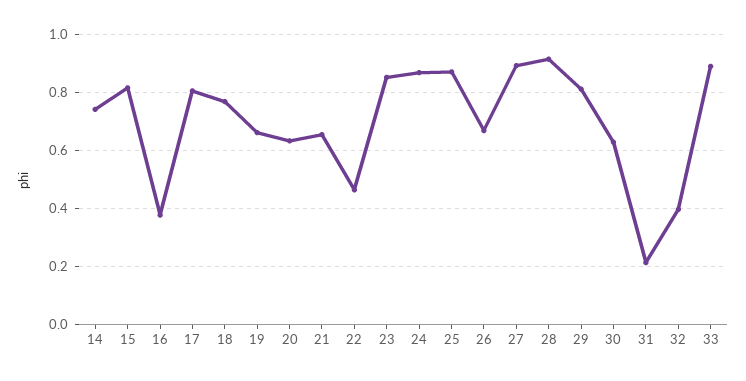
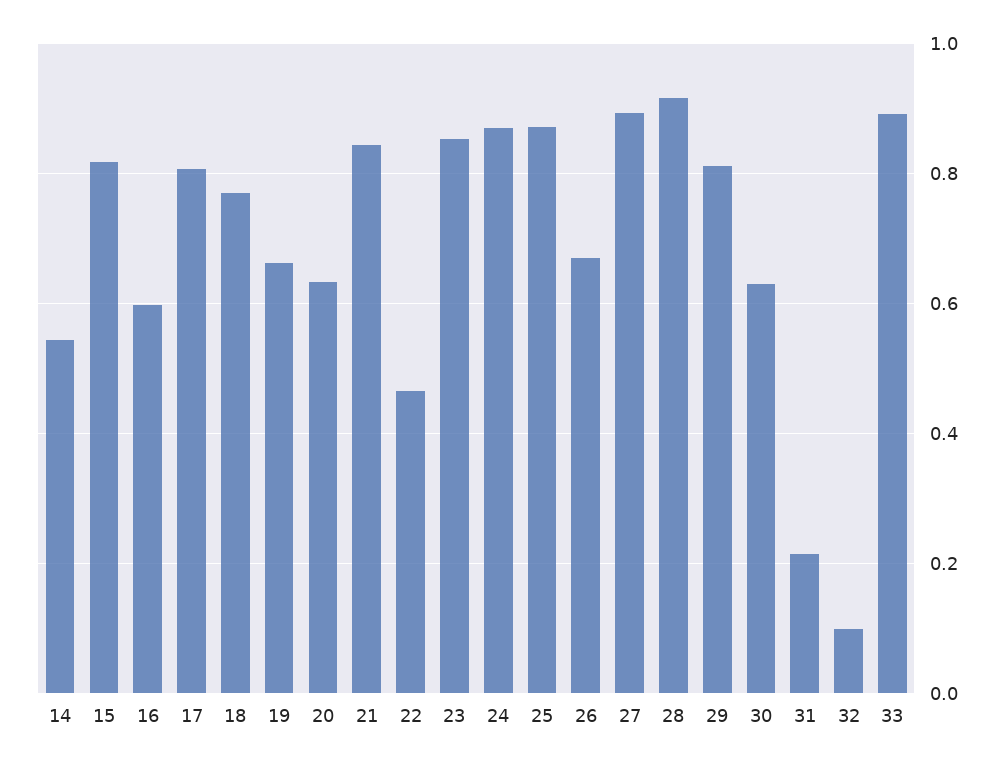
  {
-   "14": 0.75,
+   "14": 0.54,
    "15": 0.82,
-   "16": 0.375,
+   "16": 0.6,
    "17": 0.8,
    "18": 0.76,
    "19": 0.66,
    "20": 0.64,
-   "21": 0.65,
+   "21": 0.84,
    "22": 0.46,
    "23": 0.86,
    "24": 0.86,
    "25": 0.88,
    "26": 0.66,
    "27": 0.9,
    "28": 0.92,
    "29": 0.82,
    "30": 0.62,
    "31": 0.22,
-   "32": 0.4,
+   "32": 0.1,
    "33": 0.9
  }

